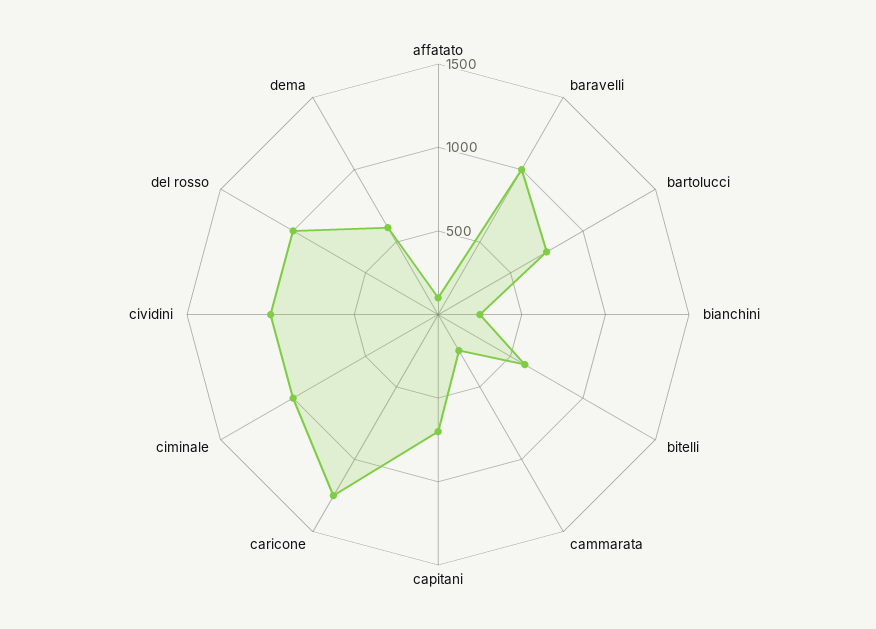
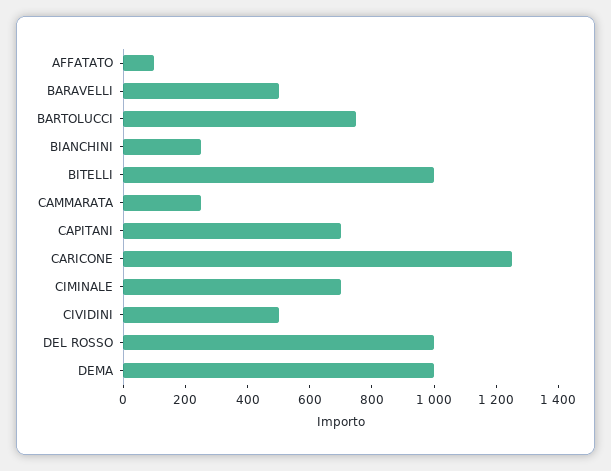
  {
    "affatato": 100,
-   "baravelli": 1000,
+   "baravelli": 500,
    "bartolucci": 750,
    "bianchini": 250,
-   "bitelli": 600,
+   "bitelli": 1000,
    "cammarata": 250,
    "capitani": 700,
    "caricone": 1250,
-   "ciminale": 1000,
+   "ciminale": 700,
-   "cividini": 1000,
+   "cividini": 500,
    "del rosso": 1000,
-   "dema": 600
+   "dema": 1000
  }

